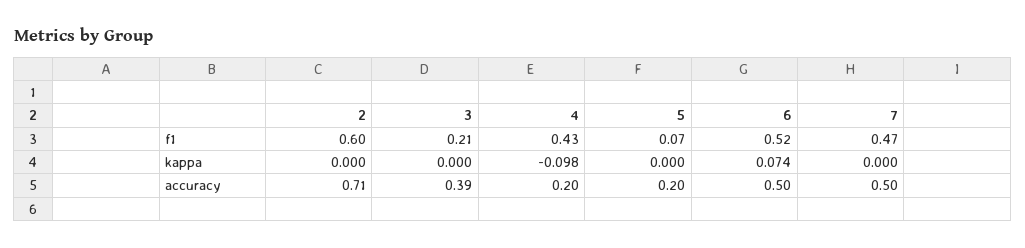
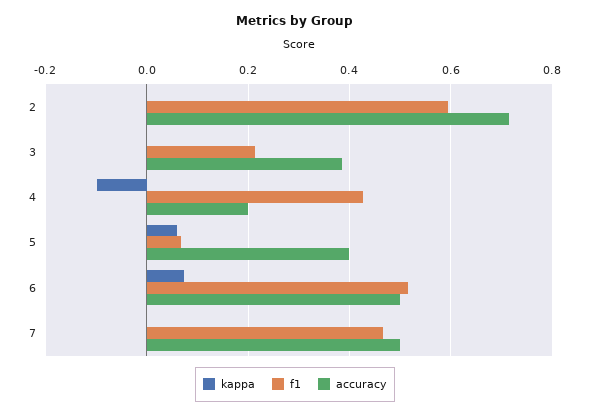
  {
    "f1": {
      "2": 0.6,
      "3": 0.21,
      "4": 0.43,
      "5": 0.07,
      "6": 0.52,
      "7": 0.47
    },
    "kappa": {
      "2": 0,
      "3": 0,
      "4": -0.098,
-     "5": 0,
+     "5": 0.06,
      "6": 0.074,
      "7": 0
    },
    "accuracy": {
      "2": 0.71,
      "3": 0.39,
      "4": 0.2,
-     "5": 0.2,
+     "5": 0.4,
      "6": 0.5,
      "7": 0.5
    }
  }

